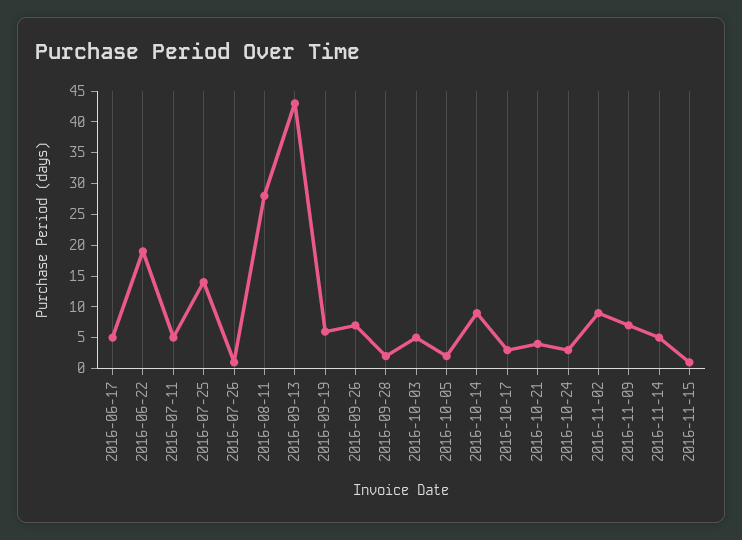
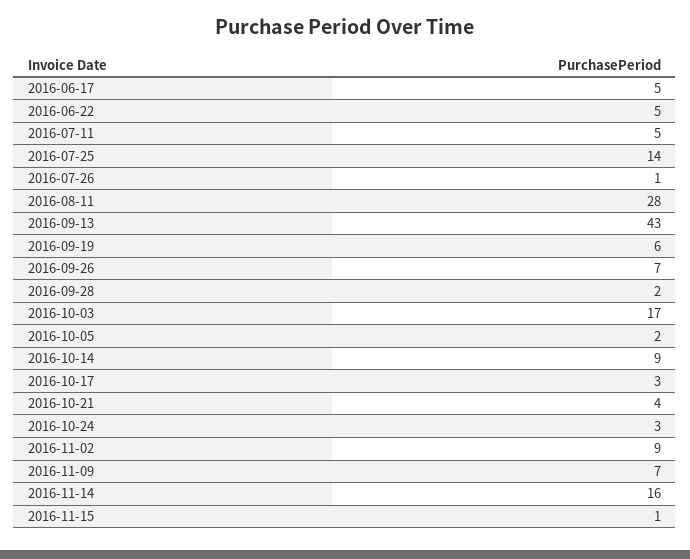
  {
    "2016-06-17": 5,
-   "2016-06-22": 20,
+   "2016-06-22": 5,
    "2016-07-11": 5,
    "2016-07-25": 14,
    "2016-07-26": 1,
    "2016-08-11": 28,
    "2016-09-13": 43,
    "2016-09-19": 6,
    "2016-09-26": 7,
    "2016-09-28": 2,
-   "2016-10-03": 5,
+   "2016-10-03": 17,
    "2016-10-05": 2,
    "2016-10-14": 9,
    "2016-10-17": 3,
    "2016-10-21": 4,
    "2016-10-24": 3,
    "2016-11-02": 9,
    "2016-11-09": 7,
-   "2016-11-14": 5,
+   "2016-11-14": 16,
    "2016-11-15": 1
  }

